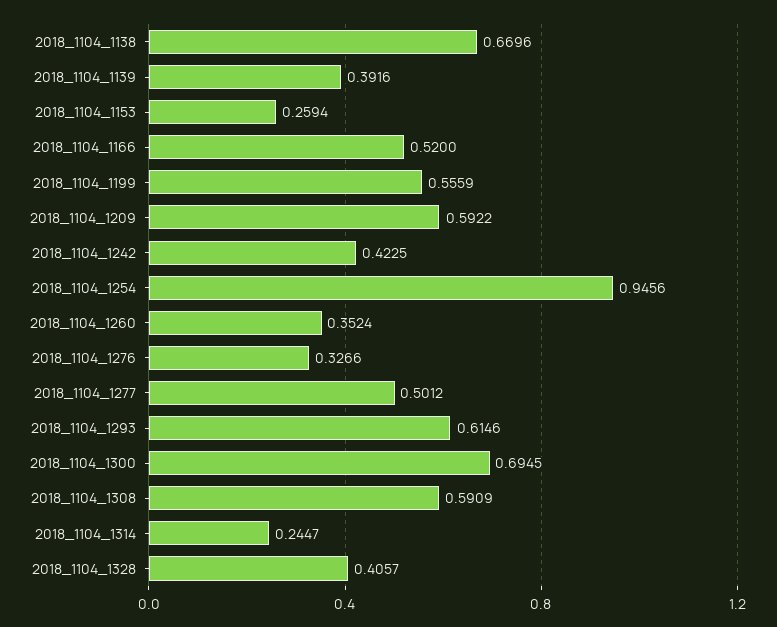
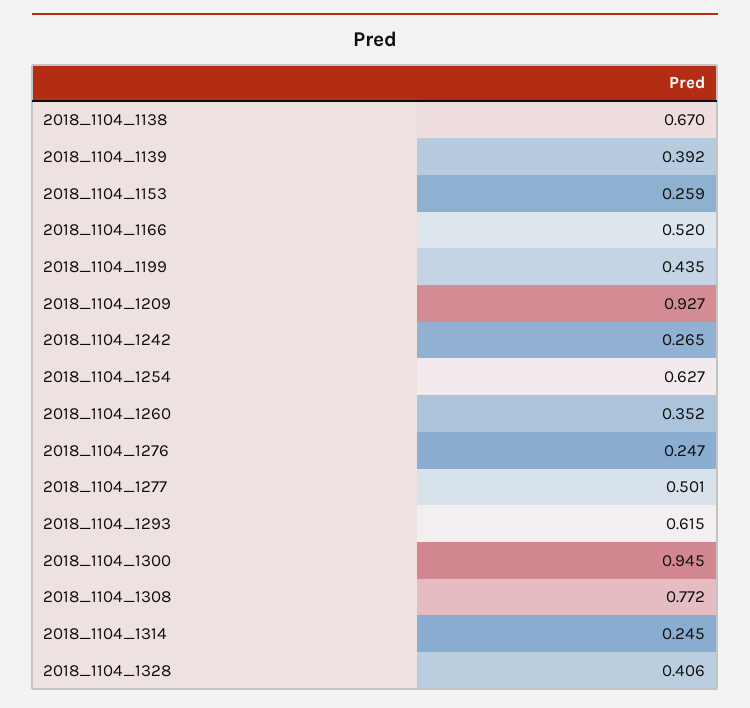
  {
    "2018_1104_1138": 0.6696,
    "2018_1104_1139": 0.3916,
    "2018_1104_1153": 0.2594,
    "2018_1104_1166": 0.52,
-   "2018_1104_1199": 0.5559,
+   "2018_1104_1199": 0.435,
-   "2018_1104_1209": 0.5922,
+   "2018_1104_1209": 0.927,
-   "2018_1104_1242": 0.4225,
+   "2018_1104_1242": 0.265,
-   "2018_1104_1254": 0.9456,
+   "2018_1104_1254": 0.627,
    "2018_1104_1260": 0.3524,
-   "2018_1104_1276": 0.3266,
+   "2018_1104_1276": 0.247,
    "2018_1104_1277": 0.5012,
    "2018_1104_1293": 0.6146,
-   "2018_1104_1300": 0.6945,
+   "2018_1104_1300": 0.945,
-   "2018_1104_1308": 0.5909,
+   "2018_1104_1308": 0.772,
    "2018_1104_1314": 0.2447,
    "2018_1104_1328": 0.4057
  }

